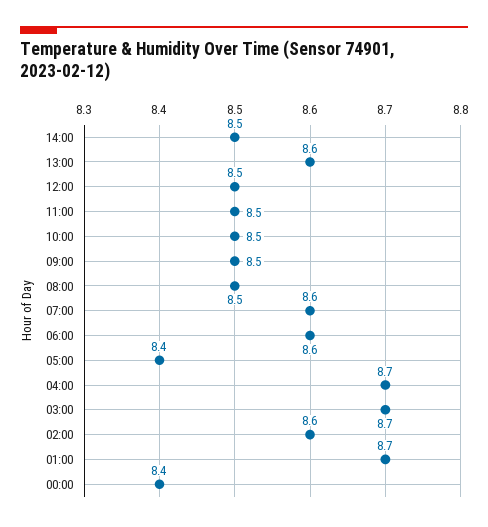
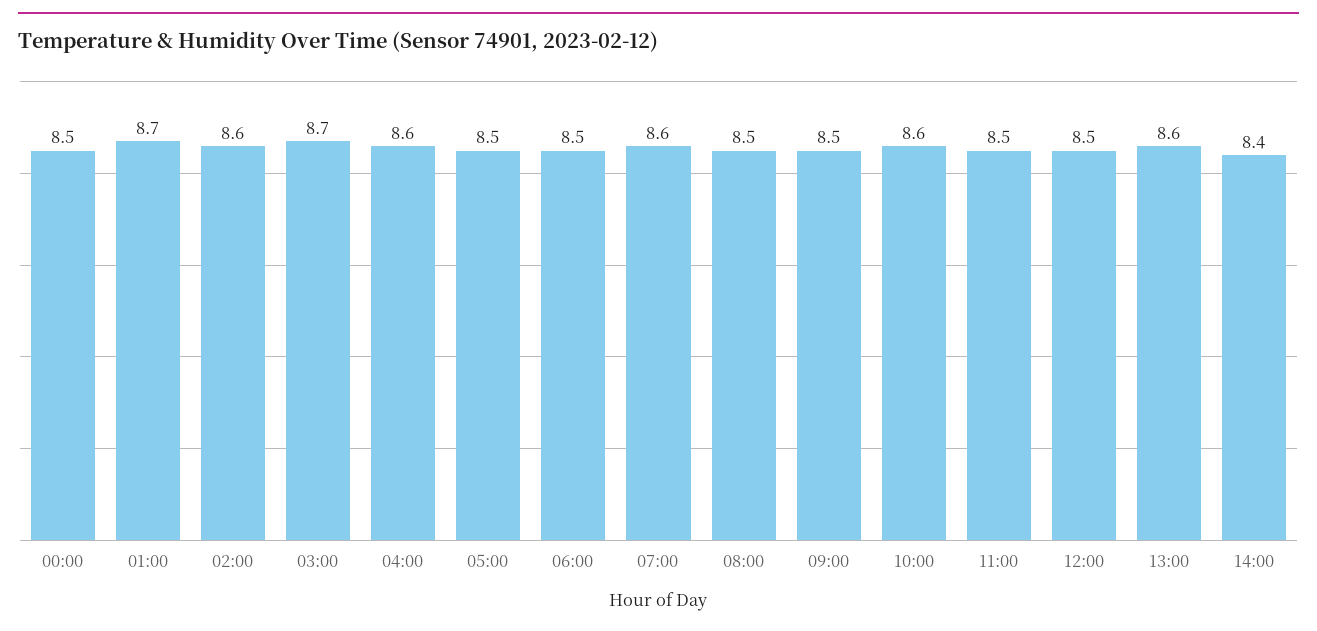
  {
-   "14:00": 8.5,
+   "14:00": 8.4,
    "13:00": 8.6,
    "12:00": 8.5,
    "11:00": 8.5,
-   "10:00": 8.5,
+   "10:00": 8.6,
    "09:00": 8.5,
    "08:00": 8.5,
    "07:00": 8.6,
-   "06:00": 8.6,
+   "06:00": 8.5,
-   "05:00": 8.4,
+   "05:00": 8.5,
-   "04:00": 8.7,
+   "04:00": 8.6,
    "03:00": 8.7,
    "02:00": 8.6,
    "01:00": 8.7,
-   "00:00": 8.4
+   "00:00": 8.5
  }

